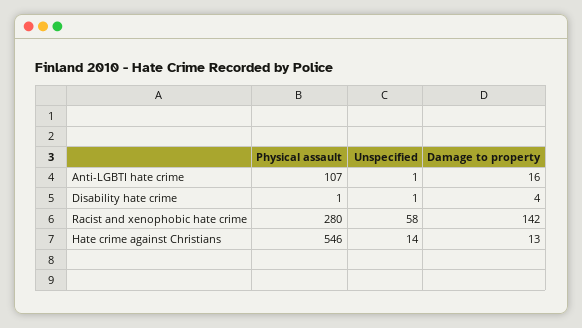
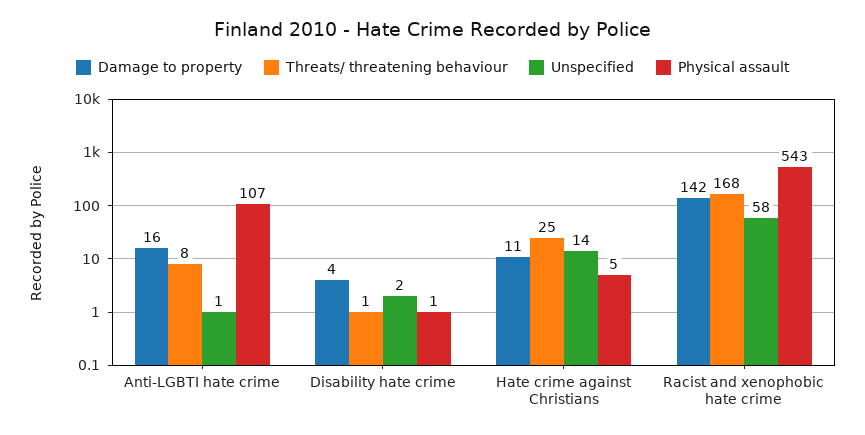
  {
    "Physical assault": {
      "Anti-LGBTI hate crime": 107,
      "Disability hate crime": 1,
-     "Racist and xenophobic hate crime": 280,
+     "Racist and xenophobic hate crime": 543,
-     "Hate crime against Christians": 546
+     "Hate crime against Christians": 5
    },
    "Unspecified": {
      "Anti-LGBTI hate crime": 1,
-     "Disability hate crime": 1,
+     "Disability hate crime": 2,
      "Racist and xenophobic hate crime": 58,
      "Hate crime against Christians": 14
    },
    "Damage to property": {
      "Anti-LGBTI hate crime": 16,
      "Disability hate crime": 4,
      "Racist and xenophobic hate crime": 142,
-     "Hate crime against Christians": 13
+     "Hate crime against Christians": 11
-   }
+   },
+   "Threats/ threatening behaviour": {
+     "Anti-LGBTI hate crime": 8,
+     "Disability hate crime": 1,
+     "Hate crime against Christians": 25,
+     "Racist and xenophobic hate crime": 168
+   }
  }

